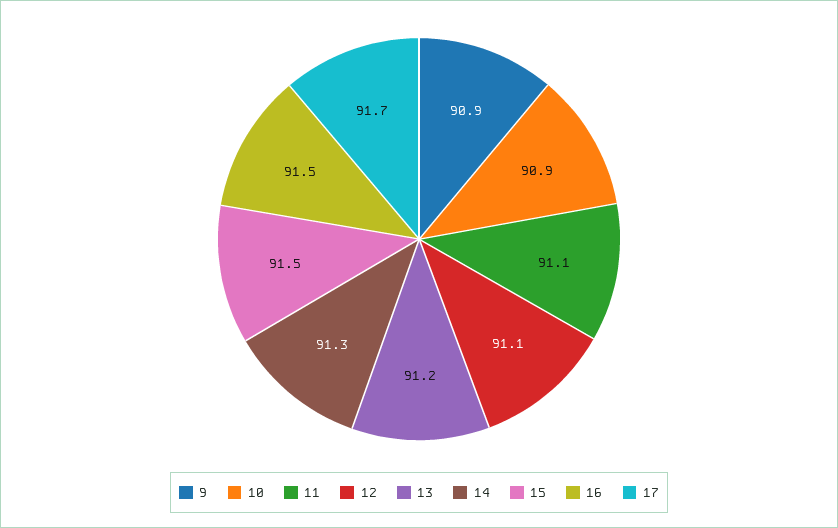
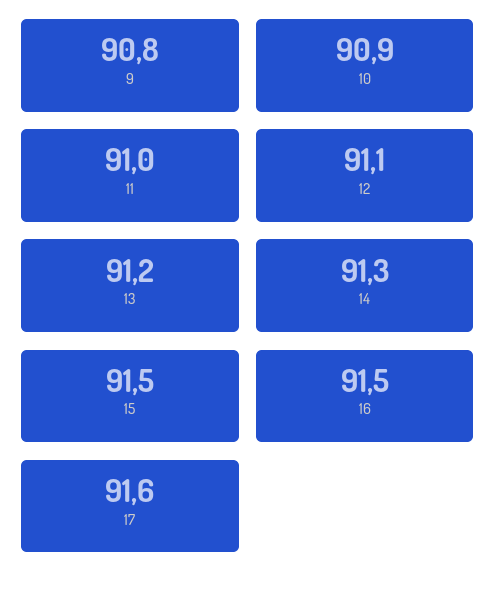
  {
-   "9": 90.9,
+   "9": 90.8,
    "10": 90.9,
-   "11": 91.1,
+   "11": 91,
    "12": 91.1,
    "13": 91.2,
    "14": 91.3,
    "15": 91.5,
    "16": 91.5,
-   "17": 91.7
+   "17": 91.6
  }

